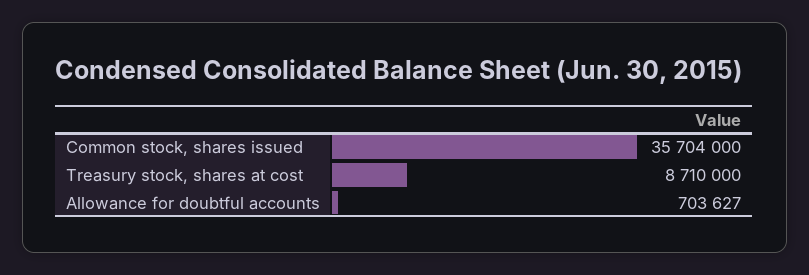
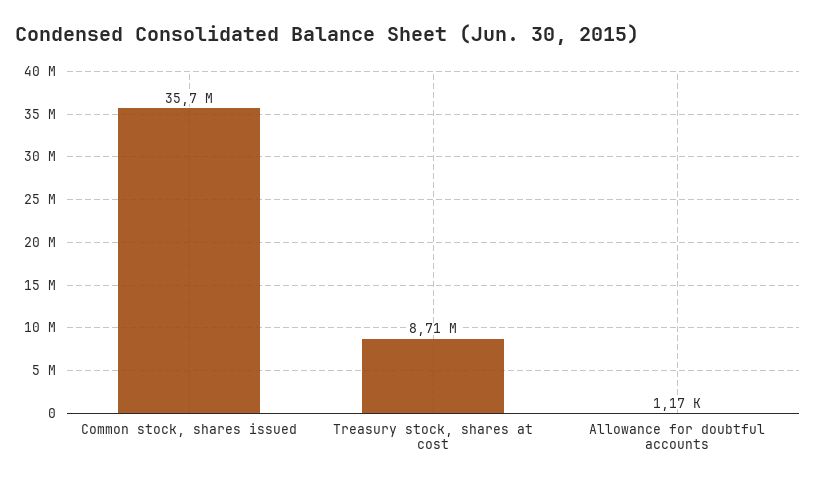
  {
    "Common stock, shares issued": 35704000,
    "Treasury stock, shares at cost": 8710000,
-   "Allowance for doubtful accounts": 703627
+   "Allowance for doubtful accounts": 1170
  }

